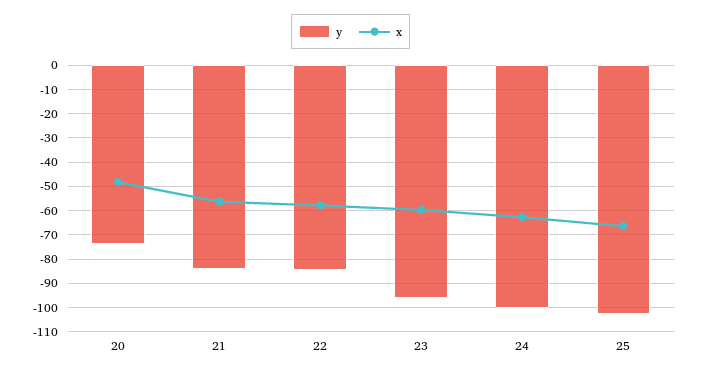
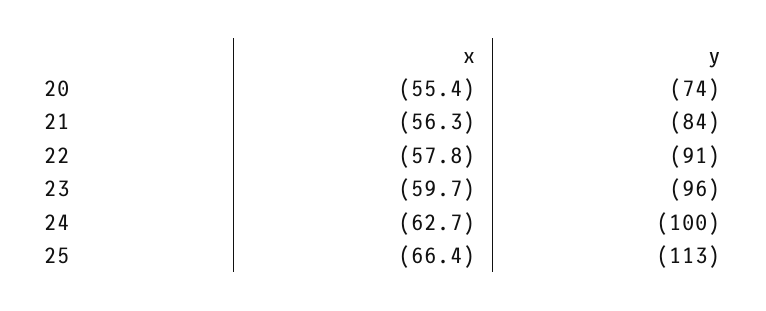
  {
    "y": {
      "20": -74,
      "21": -84,
-     "22": -85,
+     "22": -91,
      "23": -96,
      "24": -100,
-     "25": -102.5
+     "25": -113
    },
    "x": {
-     "20": -47.5,
+     "20": -55.4,
      "21": -56.3,
      "22": -57.8,
      "23": -59.7,
      "24": -62.7,
      "25": -66.4
    }
  }

